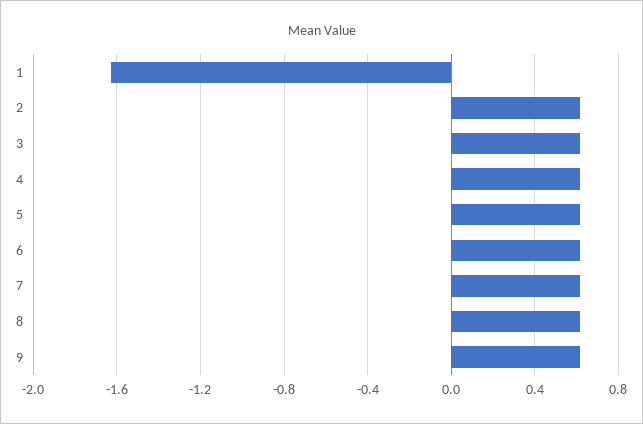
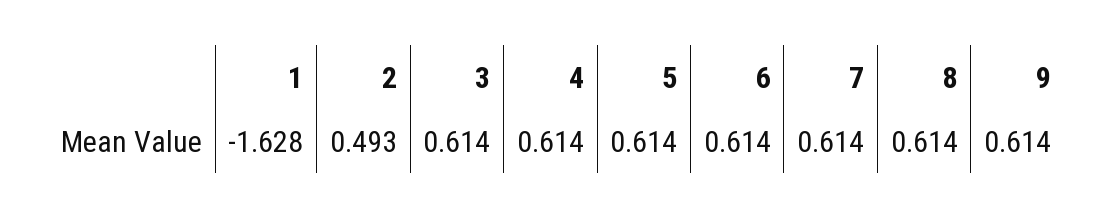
  {
    "1": -1.628,
-   "2": 0.6,
+   "2": 0.493,
    "3": 0.614,
    "4": 0.614,
    "5": 0.614,
    "6": 0.614,
    "7": 0.614,
    "8": 0.614,
    "9": 0.614
  }

